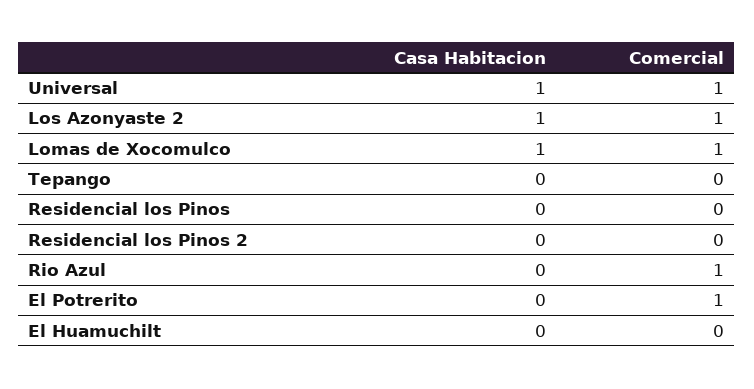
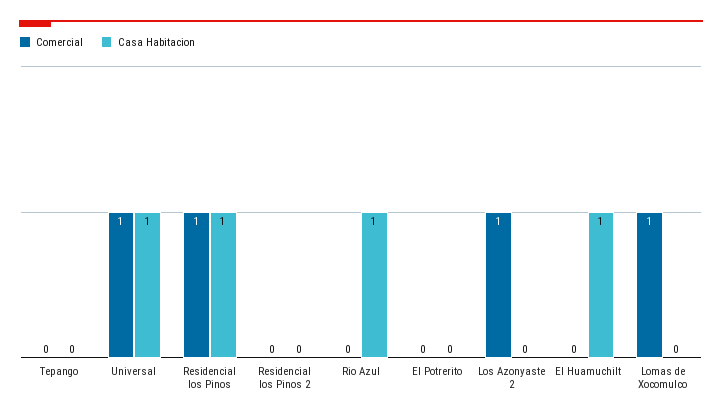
  {
    "Casa Habitacion": {
      "Universal": 1,
-     "Los Azonyaste 2": 1,
+     "Los Azonyaste 2": 0,
-     "Lomas de Xocomulco": 1,
+     "Lomas de Xocomulco": 0,
      "Tepango": 0,
-     "Residencial los Pinos": 0,
+     "Residencial los Pinos": 1,
      "Residencial los Pinos 2": 0,
-     "Rio Azul": 0,
+     "Rio Azul": 1,
      "El Potrerito": 0,
-     "El Huamuchilt": 0
+     "El Huamuchilt": 1
    },
    "Comercial": {
      "Universal": 1,
      "Los Azonyaste 2": 1,
      "Lomas de Xocomulco": 1,
      "Tepango": 0,
-     "Residencial los Pinos": 0,
+     "Residencial los Pinos": 1,
      "Residencial los Pinos 2": 0,
-     "Rio Azul": 1,
+     "Rio Azul": 0,
-     "El Potrerito": 1,
+     "El Potrerito": 0,
      "El Huamuchilt": 0
    }
  }

